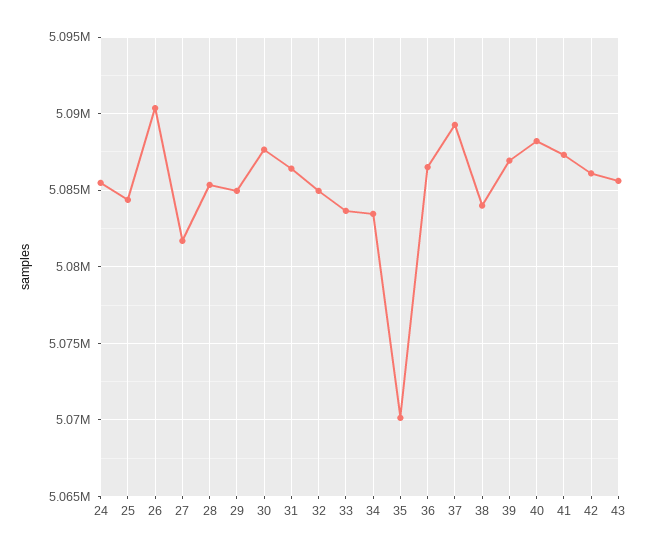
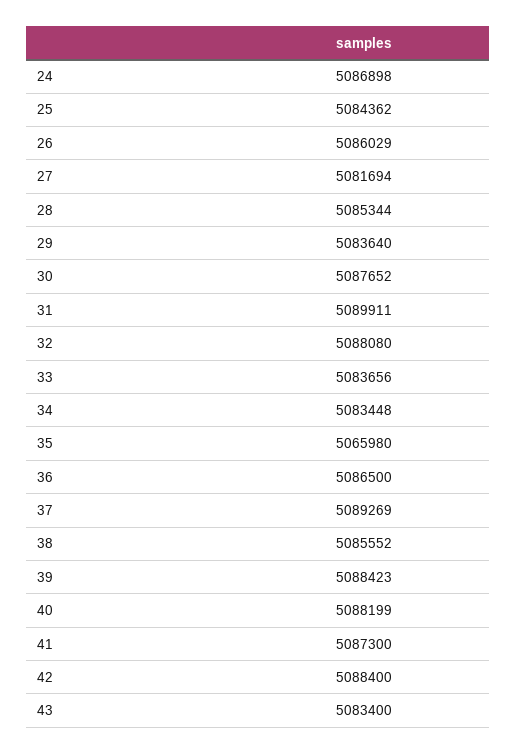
  {
-   "24": 5085500,
+   "24": 5086898,
    "25": 5084362,
-   "26": 5090500,
+   "26": 5086029,
    "27": 5081694,
    "28": 5085344,
-   "29": 5085000,
+   "29": 5083640,
    "30": 5087652,
-   "31": 5086500,
+   "31": 5089911,
-   "32": 5085000,
+   "32": 5088080,
    "33": 5083656,
    "34": 5083448,
-   "35": 5070000,
+   "35": 5065980,
    "36": 5086500,
    "37": 5089269,
-   "38": 5084000,
+   "38": 5085552,
-   "39": 5087000,
+   "39": 5088423,
    "40": 5088199,
    "41": 5087300,
-   "42": 5086000,
+   "42": 5088400,
-   "43": 5085500
+   "43": 5083400
  }

